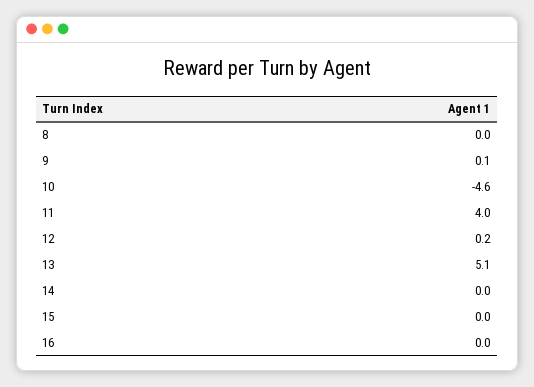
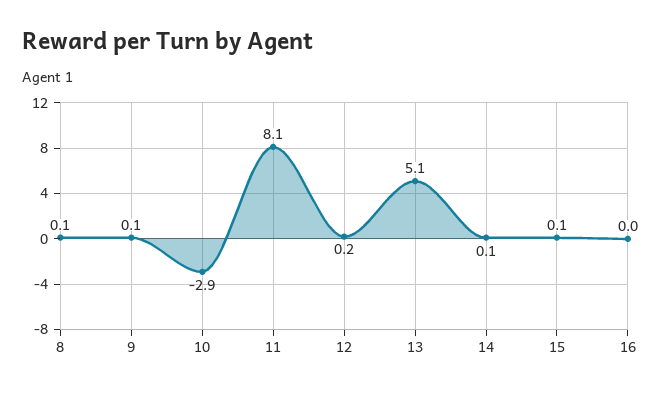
  {
-   "8": 0,
+   "8": 0.1,
    "9": 0.1,
-   "10": -4.6,
+   "10": -2.9,
-   "11": 4,
+   "11": 8.1,
    "12": 0.2,
    "13": 5.1,
-   "14": 0,
+   "14": 0.1,
-   "15": 0,
+   "15": 0.1,
    "16": 0
  }

